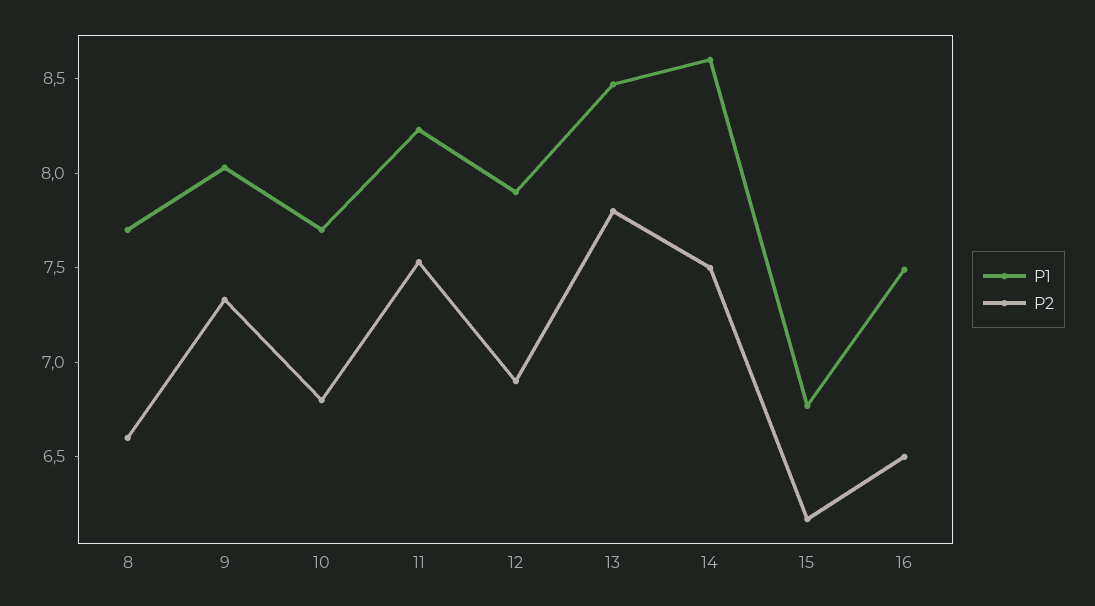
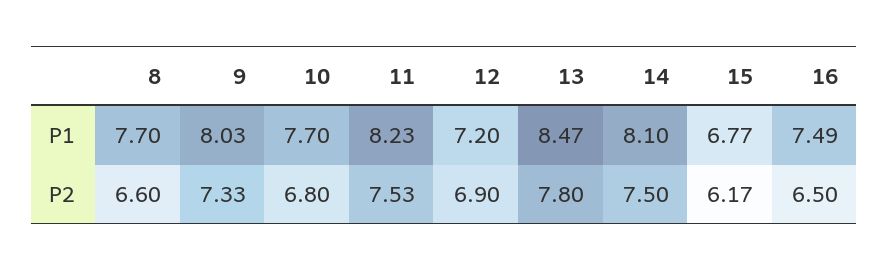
  {
    "P1": {
      "8": 7.7,
      "9": 8.03,
      "10": 7.7,
      "11": 8.23,
-     "12": 7.9,
+     "12": 7.2,
      "13": 8.47,
-     "14": 8.6,
+     "14": 8.1,
      "15": 6.77,
      "16": 7.49
    },
    "P2": {
      "8": 6.6,
      "9": 7.33,
      "10": 6.8,
      "11": 7.53,
      "12": 6.9,
      "13": 7.8,
      "14": 7.5,
      "15": 6.17,
      "16": 6.5
    }
  }

